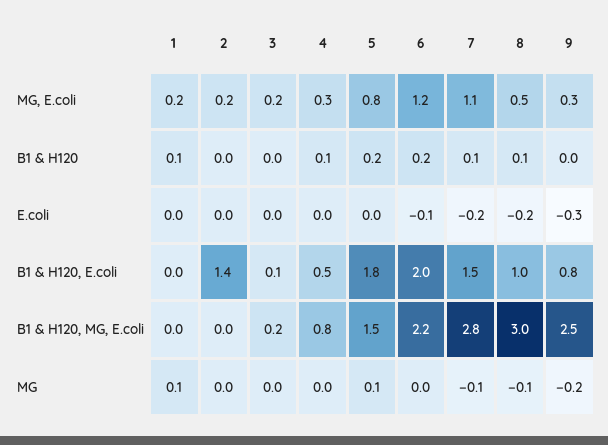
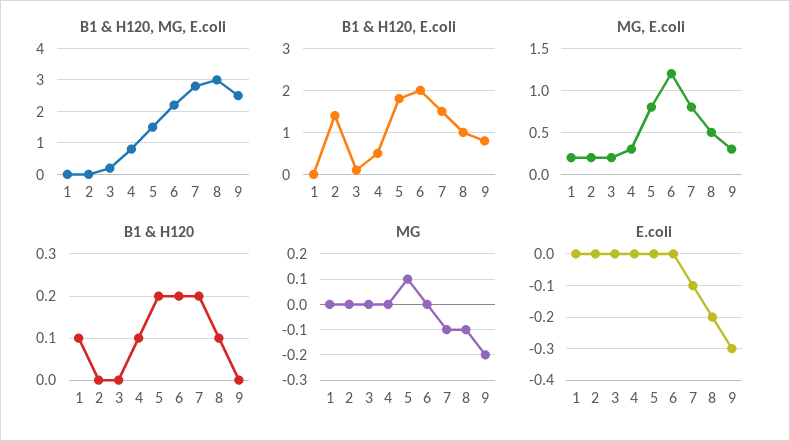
  {
    "MG, E.coli": {
      "1": 0.2,
      "2": 0.2,
      "3": 0.2,
      "4": 0.3,
      "5": 0.8,
      "6": 1.2,
-     "7": 1.1,
+     "7": 0.8,
      "8": 0.5,
      "9": 0.3
    },
    "B1 & H120": {
      "1": 0.1,
      "2": 0,
      "3": 0,
      "4": 0.1,
      "5": 0.2,
      "6": 0.2,
-     "7": 0.1,
+     "7": 0.2,
      "8": 0.1,
      "9": 0
    },
    "E.coli": {
      "1": 0,
      "2": 0,
      "3": 0,
      "4": 0,
      "5": 0,
-     "6": -0.1,
+     "6": 0,
-     "7": -0.2,
+     "7": -0.1,
      "8": -0.2,
      "9": -0.3
    },
    "B1 & H120, E.coli": {
      "1": 0,
      "2": 1.4,
      "3": 0.1,
      "4": 0.5,
      "5": 1.8,
      "6": 2,
      "7": 1.5,
      "8": 1,
      "9": 0.8
    },
    "B1 & H120, MG, E.coli": {
      "1": 0,
      "2": 0,
      "3": 0.2,
      "4": 0.8,
      "5": 1.5,
      "6": 2.2,
      "7": 2.8,
      "8": 3,
      "9": 2.5
    },
    "MG": {
-     "1": 0.1,
+     "1": 0,
      "2": 0,
      "3": 0,
      "4": 0,
      "5": 0.1,
      "6": 0,
      "7": -0.1,
      "8": -0.1,
      "9": -0.2
    }
  }

